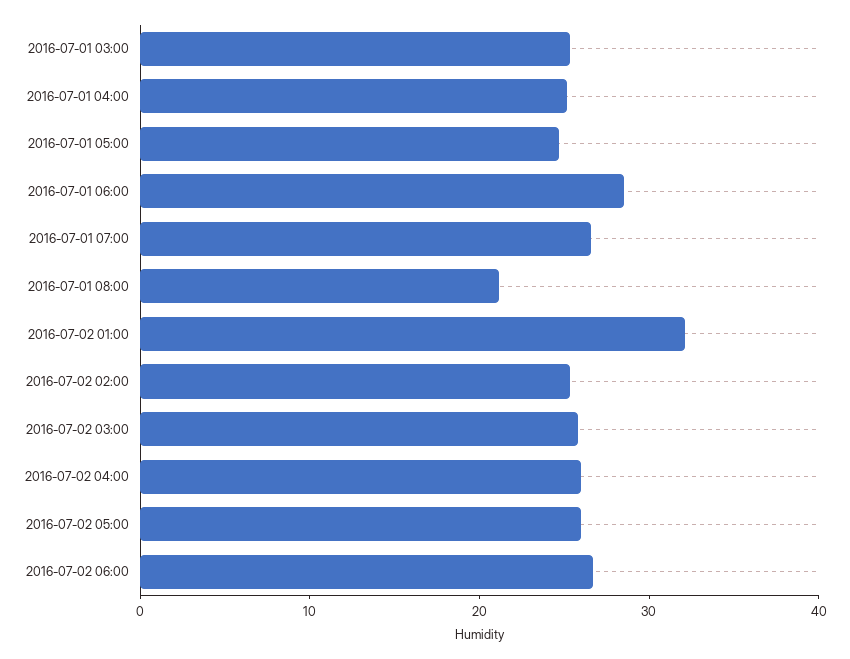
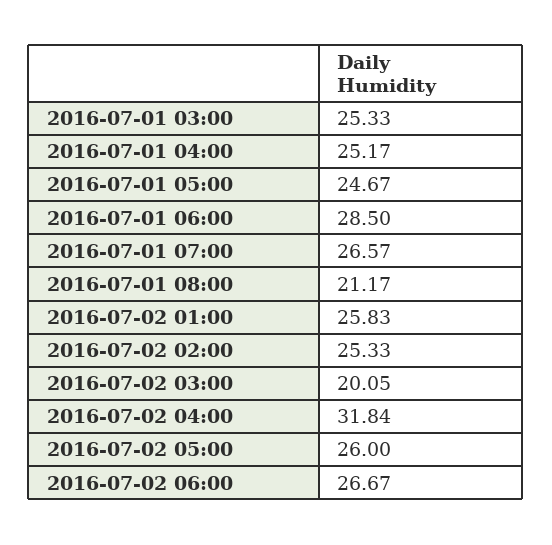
  {
    "2016-07-01 03:00": 25.33,
    "2016-07-01 04:00": 25.17,
    "2016-07-01 05:00": 24.67,
    "2016-07-01 06:00": 28.5,
    "2016-07-01 07:00": 26.57,
    "2016-07-01 08:00": 21.17,
-   "2016-07-02 01:00": 32,
+   "2016-07-02 01:00": 25.83,
    "2016-07-02 02:00": 25.33,
-   "2016-07-02 03:00": 26,
+   "2016-07-02 03:00": 20.05,
-   "2016-07-02 04:00": 26,
+   "2016-07-02 04:00": 31.84,
    "2016-07-02 05:00": 26,
    "2016-07-02 06:00": 26.67
  }

